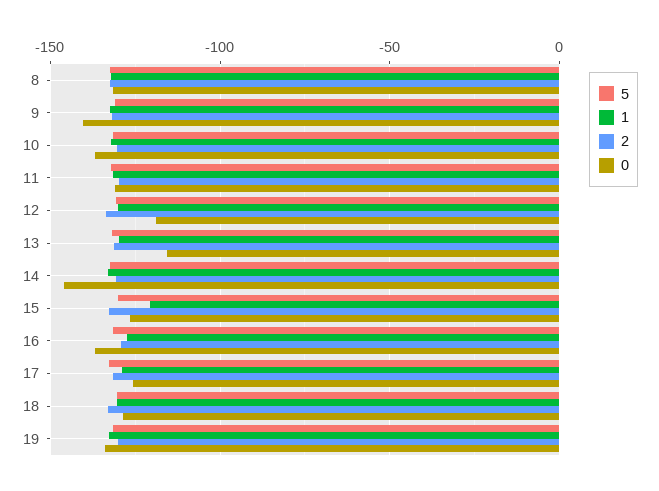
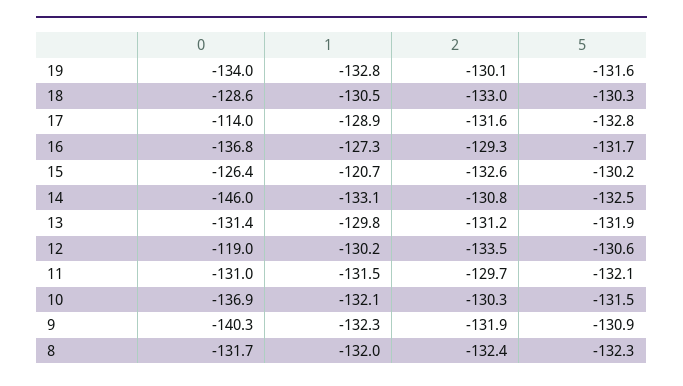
  {
    "5": {
      "8": -132.3,
      "9": -130.9,
      "10": -131.5,
      "11": -132.1,
      "12": -130.6,
      "13": -131.9,
      "14": -132.5,
      "15": -130.2,
      "16": -131.7,
      "17": -132.8,
      "18": -130.3,
      "19": -131.6
    },
    "1": {
      "8": -132,
      "9": -132.3,
      "10": -132.1,
      "11": -131.5,
      "12": -130.2,
      "13": -129.8,
      "14": -133.1,
      "15": -120.7,
      "16": -127.3,
      "17": -128.9,
      "18": -130.5,
      "19": -132.8
    },
    "2": {
      "8": -132.4,
      "9": -131.9,
      "10": -130.3,
      "11": -129.7,
      "12": -133.5,
      "13": -131.2,
      "14": -130.8,
      "15": -132.6,
      "16": -129.3,
      "17": -131.6,
      "18": -133,
      "19": -130.1
    },
    "0": {
      "8": -131.7,
      "9": -140.3,
      "10": -136.9,
      "11": -131,
      "12": -119,
-     "13": -115,
+     "13": -131.4,
      "14": -146,
      "15": -126.4,
      "16": -136.8,
-     "17": -125,
+     "17": -114,
      "18": -128.6,
      "19": -134
    }
  }

